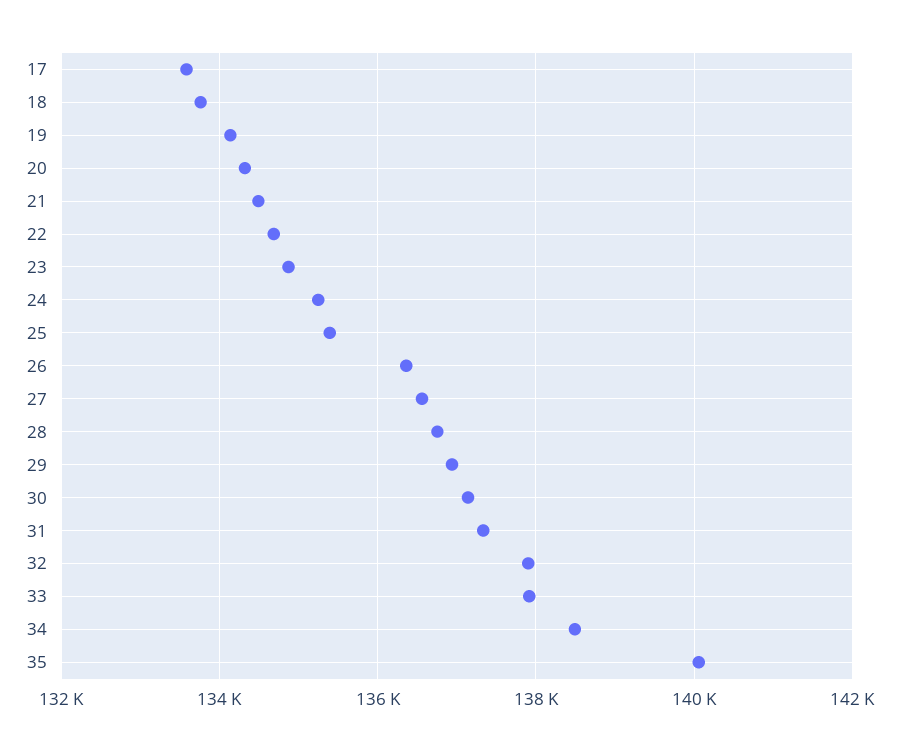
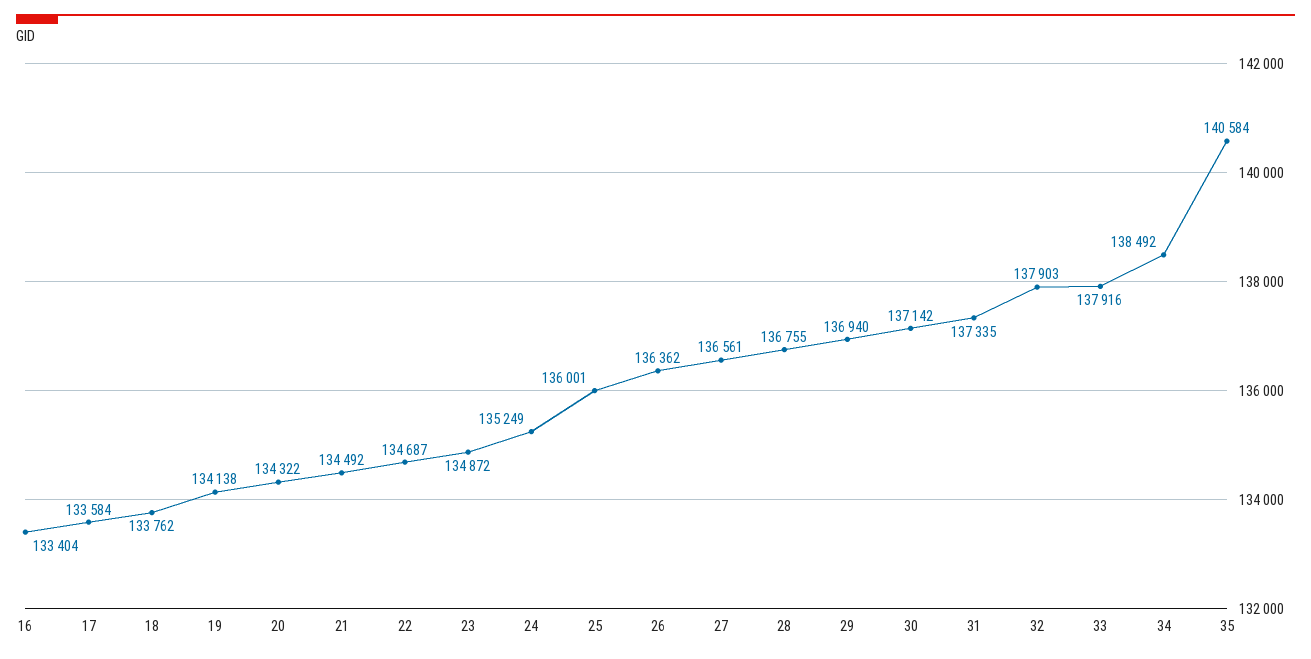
  {
    "17": 133584,
    "18": 133762,
    "19": 134138,
    "20": 134322,
    "21": 134492,
    "22": 134687,
    "23": 134872,
    "24": 135249,
-   "25": 135400,
+   "25": 136001,
    "26": 136362,
    "27": 136561,
    "28": 136755,
    "29": 136940,
    "30": 137142,
    "31": 137335,
    "32": 137903,
    "33": 137916,
    "34": 138492,
-   "35": 140000
+   "35": 140584,
+   "16": 133404
  }

